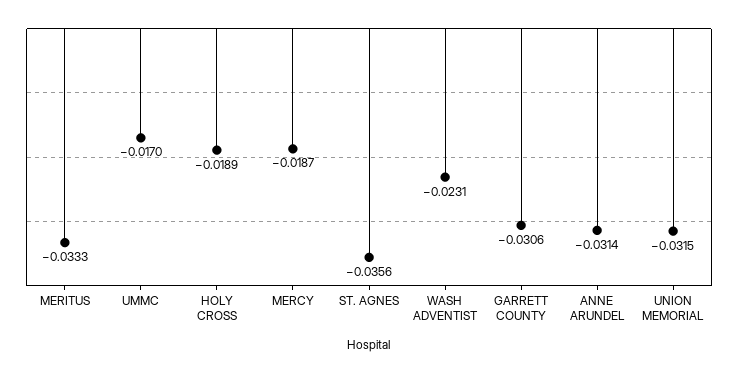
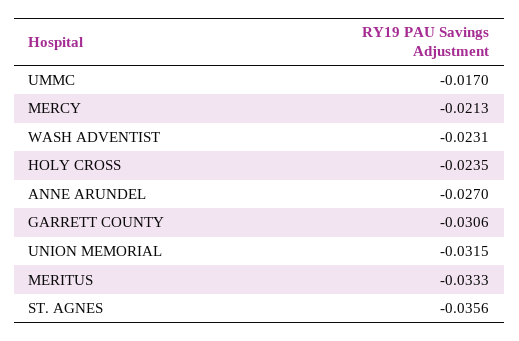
  {
    "MERITUS": -0.0333,
    "UMMC": -0.017,
-   "HOLY CROSS": -0.0189,
+   "HOLY CROSS": -0.0235,
-   "MERCY": -0.0187,
+   "MERCY": -0.0213,
    "ST. AGNES": -0.0356,
    "WASH ADVENTIST": -0.0231,
    "GARRETT COUNTY": -0.0306,
-   "ANNE ARUNDEL": -0.0314,
+   "ANNE ARUNDEL": -0.027,
    "UNION MEMORIAL": -0.0315
  }

